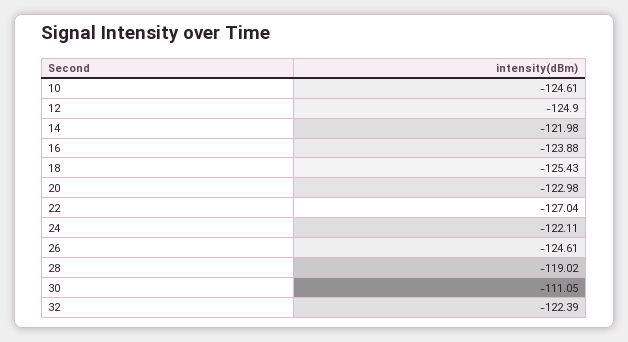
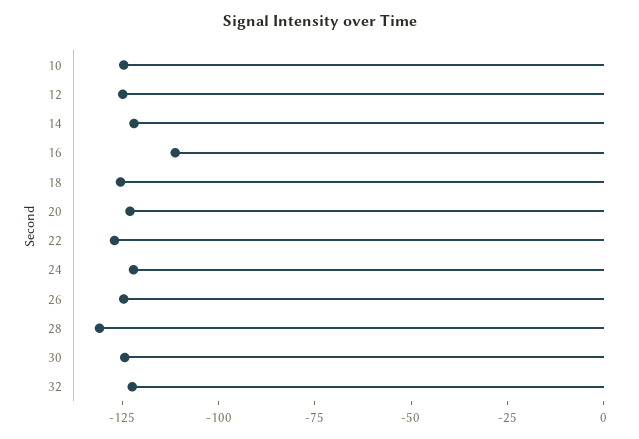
  {
    "10": -124.61,
    "12": -124.9,
    "14": -121.98,
-   "16": -123.88,
+   "16": -110,
    "18": -125.43,
    "20": -122.98,
    "22": -127.04,
    "24": -122.11,
    "26": -124.61,
-   "28": -119.02,
+   "28": -130,
-   "30": -111.05,
+   "30": -125,
    "32": -122.39
  }

